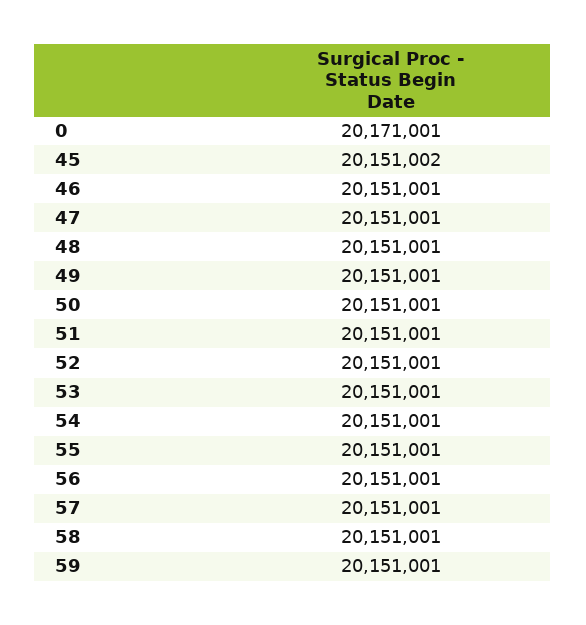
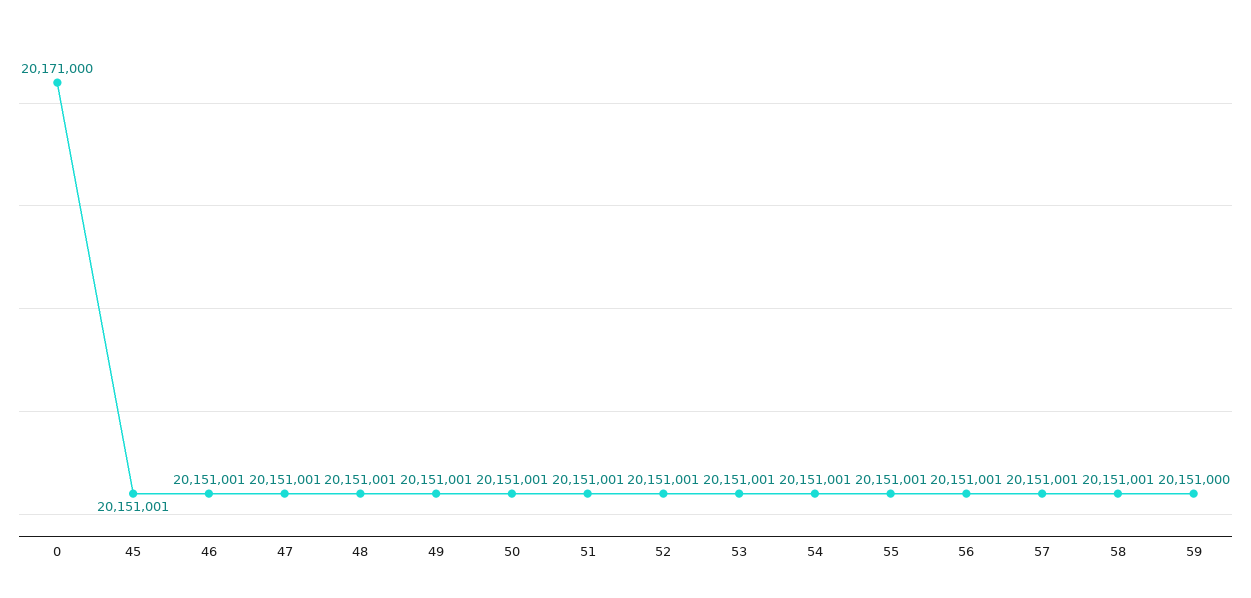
  {
-   "0": 20171001,
+   "0": 20171000,
-   "45": 20151002,
+   "45": 20151001,
    "46": 20151001,
    "47": 20151001,
    "48": 20151001,
    "49": 20151001,
    "50": 20151001,
    "51": 20151001,
    "52": 20151001,
    "53": 20151001,
    "54": 20151001,
    "55": 20151001,
    "56": 20151001,
    "57": 20151001,
    "58": 20151001,
-   "59": 20151001
+   "59": 20151000
  }

